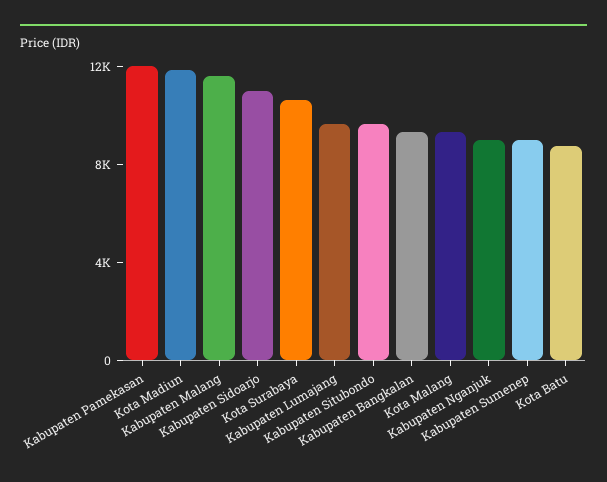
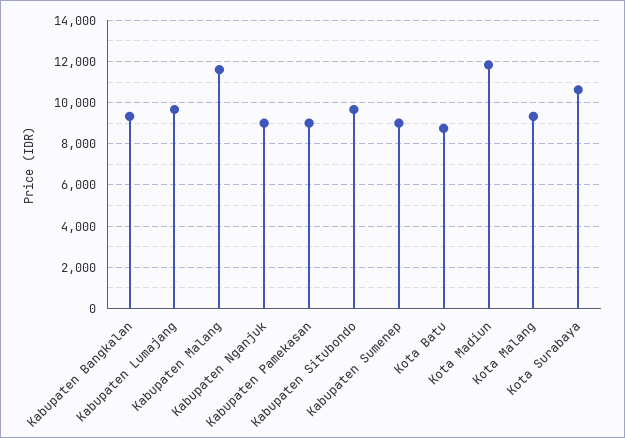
  {
-   "Kabupaten Pamekasan": 12000,
+   "Kabupaten Pamekasan": 9000,
    "Kota Madiun": 12000,
    "Kabupaten Malang": 11500,
-   "Kabupaten Sidoarjo": 11000,
    "Kota Surabaya": 10500,
    "Kabupaten Lumajang": 9500,
    "Kabupaten Situbondo": 9500,
    "Kabupaten Bangkalan": 9500,
    "Kota Malang": 9500,
    "Kabupaten Nganjuk": 9000,
    "Kabupaten Sumenep": 9000,
    "Kota Batu": 9000
  }

